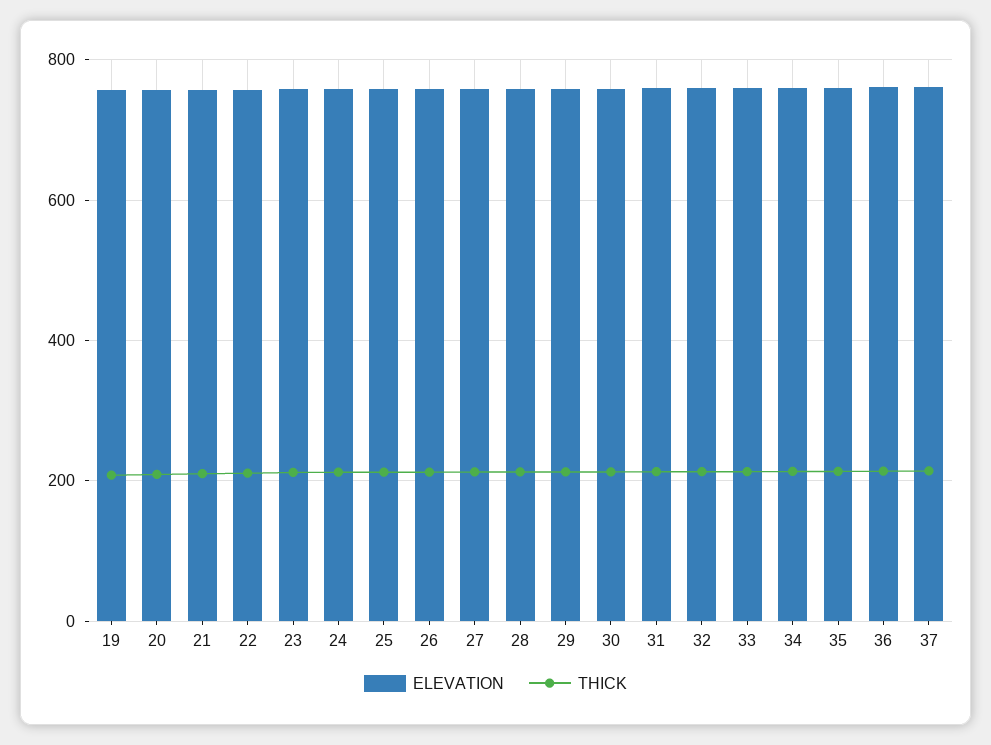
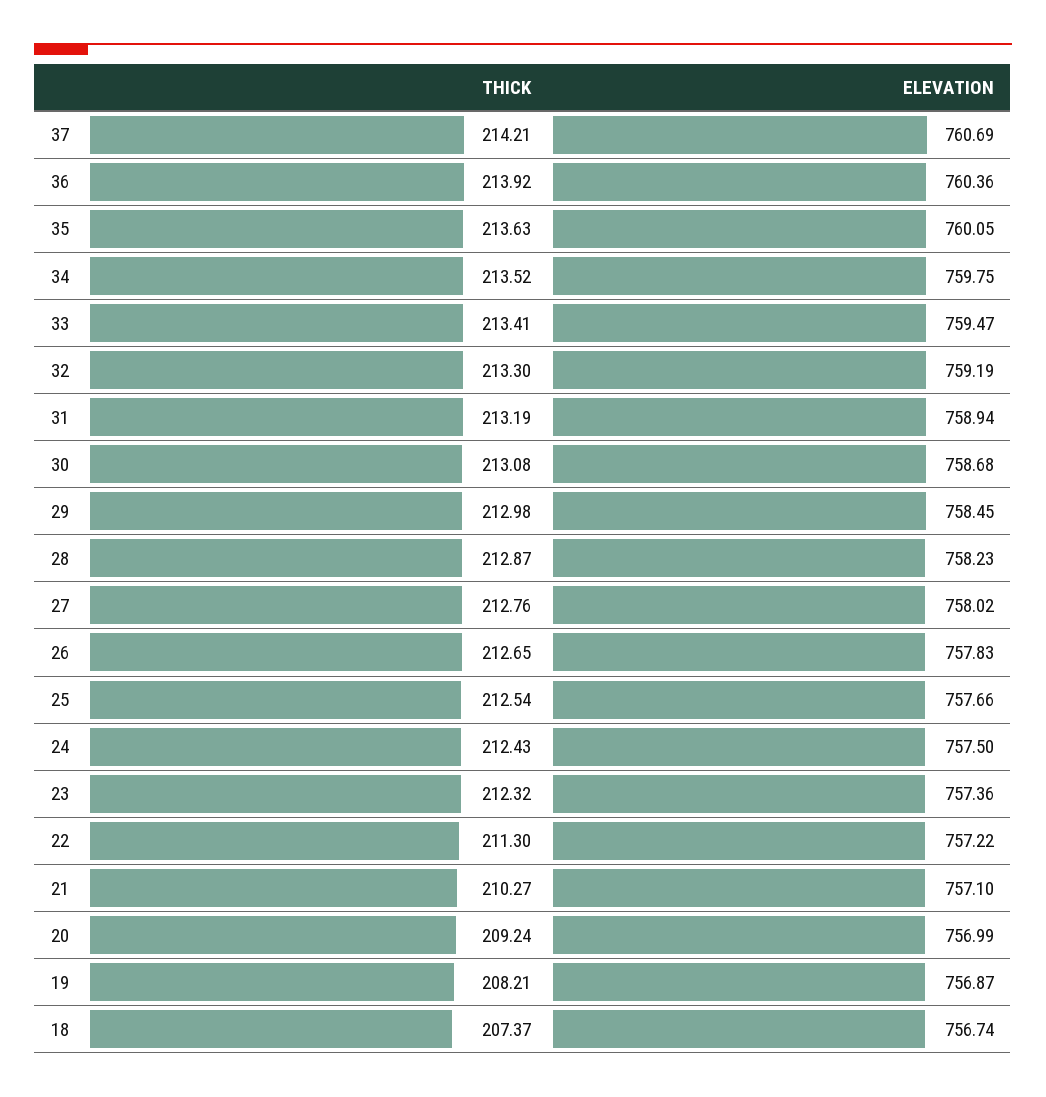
  {
    "ELEVATION": {
      "19": 756.87,
      "20": 756.99,
      "21": 757.1,
      "22": 757.22,
      "23": 757.36,
      "24": 757.5,
      "25": 757.66,
      "26": 757.83,
      "27": 758.02,
      "28": 758.23,
      "29": 758.45,
      "30": 758.68,
      "31": 758.94,
      "32": 759.19,
      "33": 759.47,
      "34": 759.75,
      "35": 760.05,
      "36": 760.36,
-     "37": 760.69
+     "37": 760.69,
+     "18": 756.74
    },
    "THICK": {
      "19": 208.21,
      "20": 209.24,
      "21": 210.27,
      "22": 211.3,
      "23": 212.32,
      "24": 212.43,
      "25": 212.54,
      "26": 212.65,
      "27": 212.76,
      "28": 212.87,
      "29": 212.98,
      "30": 213.08,
      "31": 213.19,
      "32": 213.3,
      "33": 213.41,
      "34": 213.52,
      "35": 213.63,
      "36": 213.92,
-     "37": 214.21
+     "37": 214.21,
+     "18": 207.37
    }
  }

